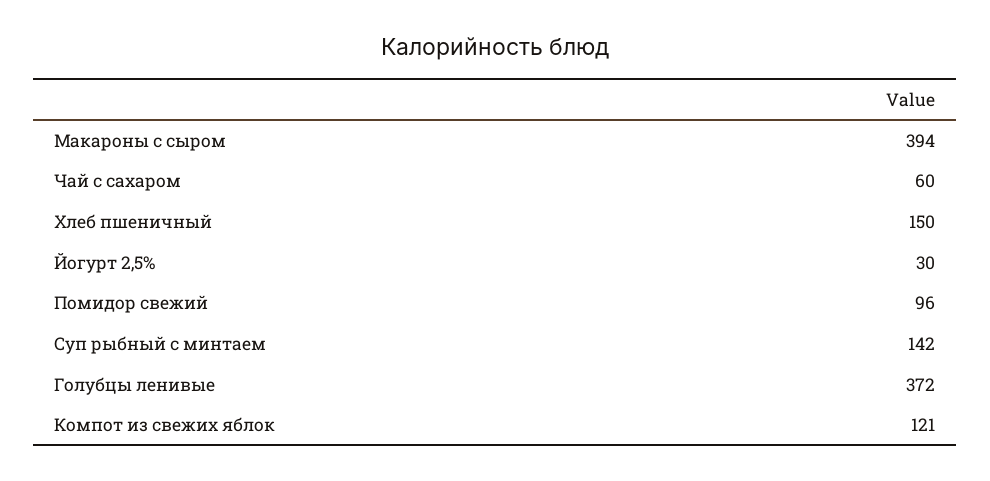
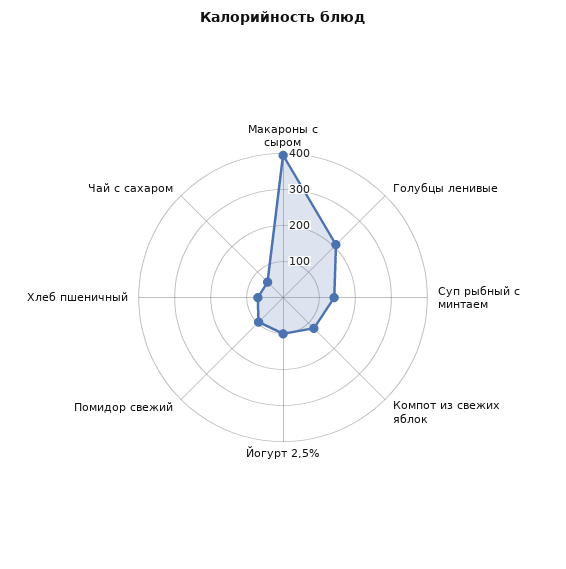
  {
    "Макароны с сыром": 394,
    "Чай с сахаром": 60,
-   "Хлеб пшеничный": 150,
+   "Хлеб пшеничный": 75,
-   "Йогурт 2,5%": 30,
+   "Йогурт 2,5%": 100,
    "Помидор свежий": 96,
    "Суп рыбный с минтаем": 142,
-   "Голубцы ленивые": 372,
+   "Голубцы ленивые": 200,
    "Компот из свежих яблок": 121
  }

